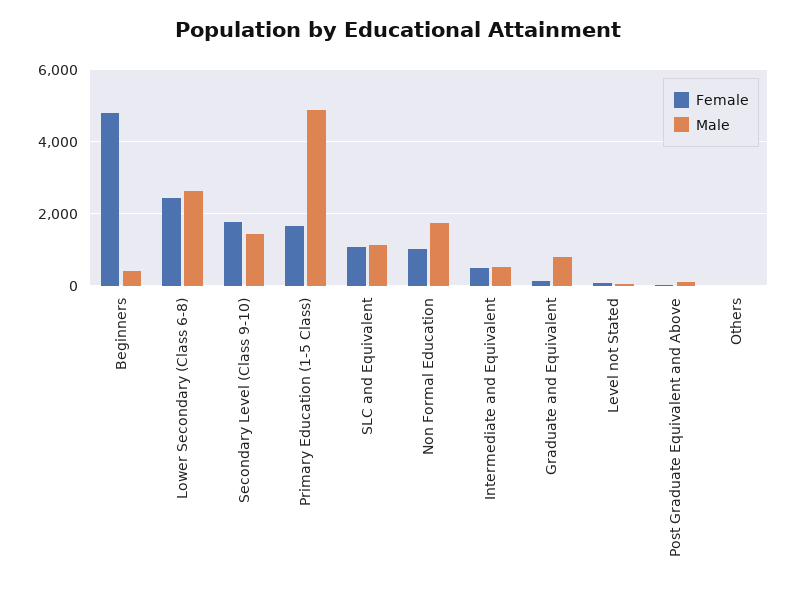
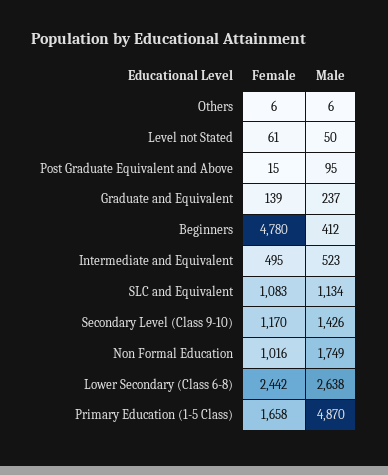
  {
    "Female": {
      "Beginners": 4780,
      "Lower Secondary (Class 6-8)": 2442,
-     "Secondary Level (Class 9-10)": 1800,
+     "Secondary Level (Class 9-10)": 1170,
      "Primary Education (1-5 Class)": 1658,
      "SLC and Equivalent": 1083,
      "Non Formal Education": 1016,
      "Intermediate and Equivalent": 495,
      "Graduate and Equivalent": 139,
      "Level not Stated": 61,
      "Post Graduate Equivalent and Above": 15,
      "Others": 6
    },
    "Male": {
      "Beginners": 412,
      "Lower Secondary (Class 6-8)": 2638,
      "Secondary Level (Class 9-10)": 1426,
      "Primary Education (1-5 Class)": 4870,
      "SLC and Equivalent": 1134,
      "Non Formal Education": 1749,
      "Intermediate and Equivalent": 523,
-     "Graduate and Equivalent": 800,
+     "Graduate and Equivalent": 237,
      "Level not Stated": 50,
      "Post Graduate Equivalent and Above": 95,
      "Others": 6
    }
  }

